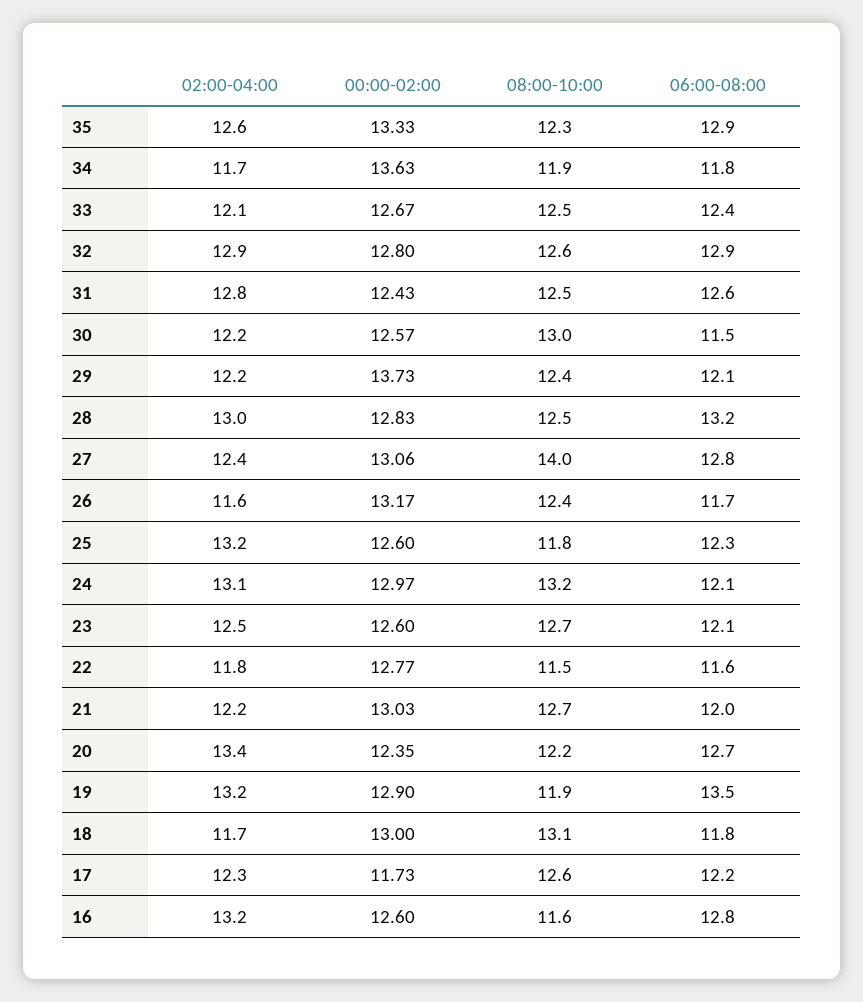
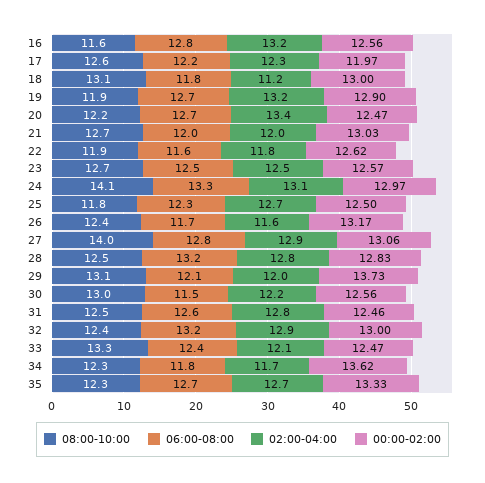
  {
    "02:00-04:00": {
-     "35": 12.6,
+     "35": 12.7,
      "34": 11.7,
      "33": 12.1,
      "32": 12.9,
      "31": 12.8,
      "30": 12.2,
-     "29": 12.2,
+     "29": 12,
-     "28": 13,
+     "28": 12.8,
-     "27": 12.4,
+     "27": 12.9,
      "26": 11.6,
-     "25": 13.2,
+     "25": 12.7,
      "24": 13.1,
      "23": 12.5,
      "22": 11.8,
-     "21": 12.2,
+     "21": 12,
      "20": 13.4,
      "19": 13.2,
-     "18": 11.7,
+     "18": 11.2,
      "17": 12.3,
      "16": 13.2
    },
    "00:00-02:00": {
      "35": 13.33,
-     "34": 13.63,
+     "34": 13.62,
-     "33": 12.67,
+     "33": 12.47,
-     "32": 12.8,
+     "32": 13,
-     "31": 12.43,
+     "31": 12.46,
-     "30": 12.57,
+     "30": 12.56,
      "29": 13.73,
      "28": 12.83,
      "27": 13.06,
      "26": 13.17,
-     "25": 12.6,
+     "25": 12.5,
      "24": 12.97,
-     "23": 12.6,
+     "23": 12.57,
-     "22": 12.77,
+     "22": 12.62,
      "21": 13.03,
-     "20": 12.35,
+     "20": 12.47,
      "19": 12.9,
      "18": 13,
-     "17": 11.73,
+     "17": 11.97,
-     "16": 12.6
+     "16": 12.56
    },
    "08:00-10:00": {
      "35": 12.3,
-     "34": 11.9,
+     "34": 12.3,
-     "33": 12.5,
+     "33": 13.3,
-     "32": 12.6,
+     "32": 12.4,
      "31": 12.5,
      "30": 13,
-     "29": 12.4,
+     "29": 13.1,
      "28": 12.5,
      "27": 14,
      "26": 12.4,
      "25": 11.8,
-     "24": 13.2,
+     "24": 14.1,
      "23": 12.7,
-     "22": 11.5,
+     "22": 11.9,
      "21": 12.7,
      "20": 12.2,
      "19": 11.9,
      "18": 13.1,
      "17": 12.6,
      "16": 11.6
    },
    "06:00-08:00": {
-     "35": 12.9,
+     "35": 12.7,
      "34": 11.8,
      "33": 12.4,
-     "32": 12.9,
+     "32": 13.2,
      "31": 12.6,
      "30": 11.5,
      "29": 12.1,
      "28": 13.2,
      "27": 12.8,
      "26": 11.7,
      "25": 12.3,
-     "24": 12.1,
+     "24": 13.3,
-     "23": 12.1,
+     "23": 12.5,
      "22": 11.6,
      "21": 12,
      "20": 12.7,
-     "19": 13.5,
+     "19": 12.7,
      "18": 11.8,
      "17": 12.2,
      "16": 12.8
    }
  }

